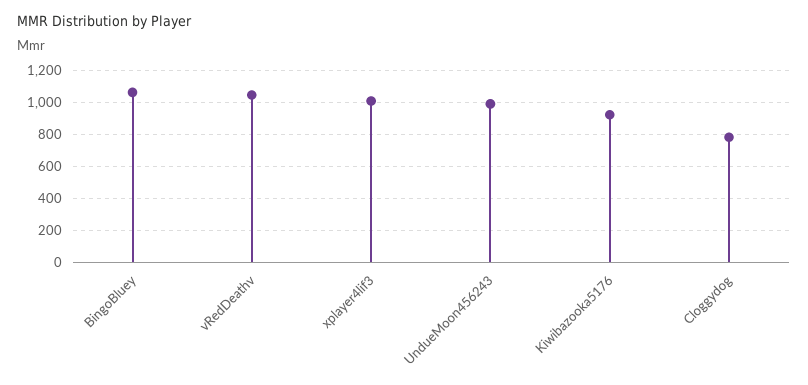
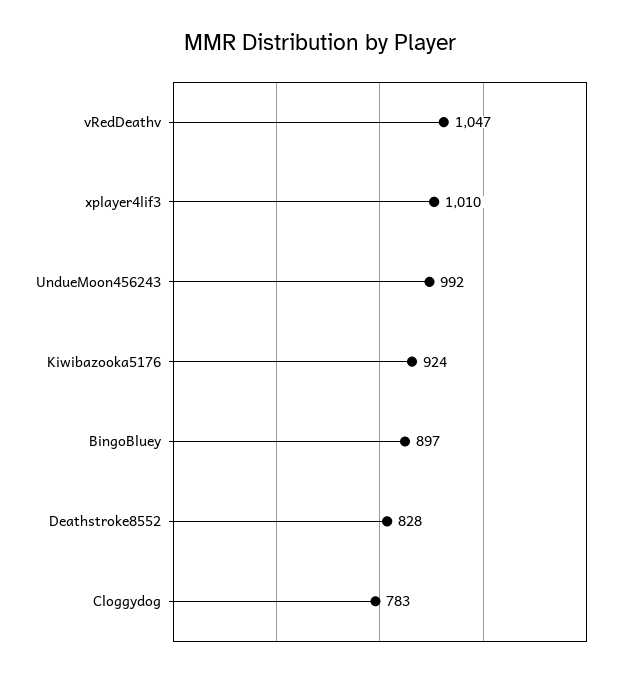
  {
-   "BingoBluey": 1050,
+   "BingoBluey": 897,
    "vRedDeathv": 1047,
    "xplayer4lif3": 1010,
    "UndueMoon456243": 992,
    "Kiwibazooka5176": 924,
-   "Cloggydog": 783
+   "Cloggydog": 783,
+   "Deathstroke8552": 828
  }

